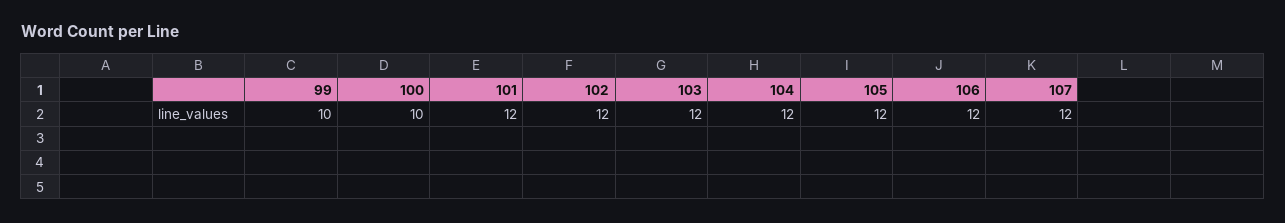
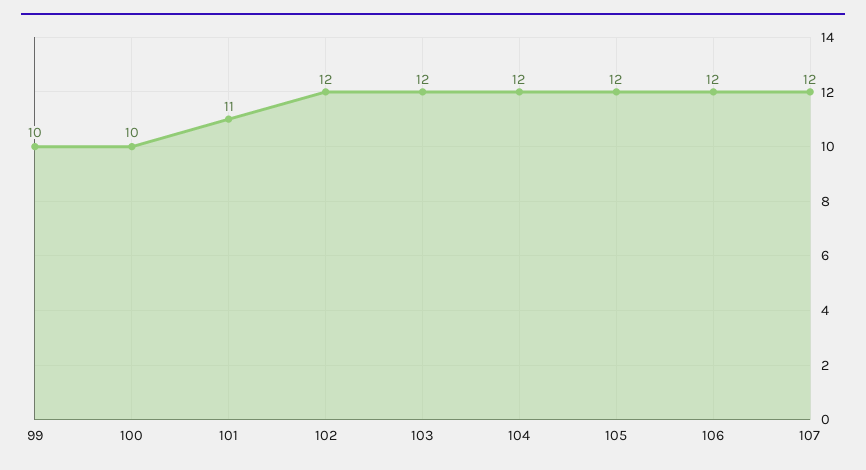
  {
    "99": 10,
    "100": 10,
-   "101": 12,
+   "101": 11,
    "102": 12,
    "103": 12,
    "104": 12,
    "105": 12,
    "106": 12,
    "107": 12
  }

